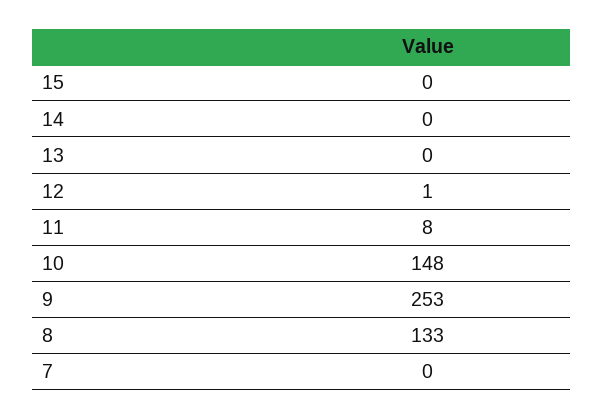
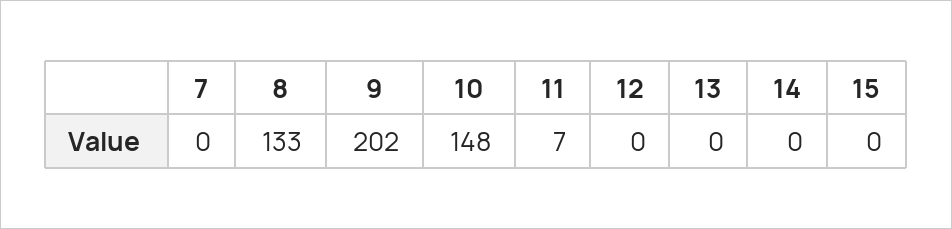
  {
    "15": 0,
    "14": 0,
    "13": 0,
-   "12": 1,
+   "12": 0,
-   "11": 8,
+   "11": 7,
    "10": 148,
-   "9": 253,
+   "9": 202,
    "8": 133,
    "7": 0
  }

